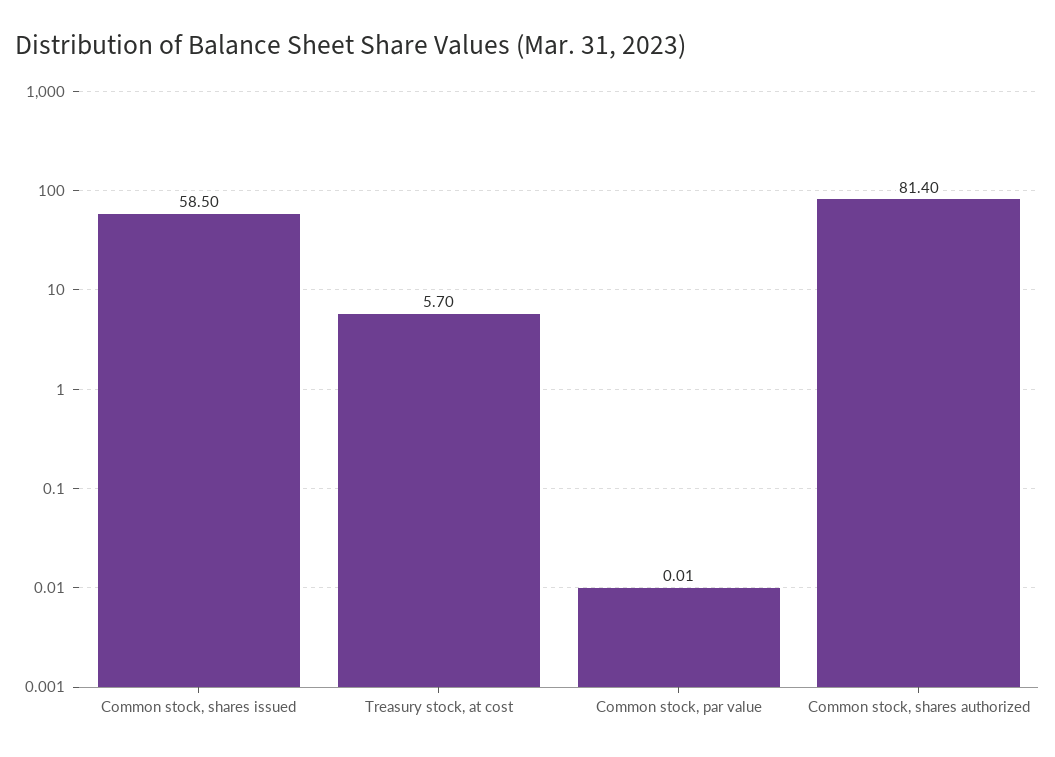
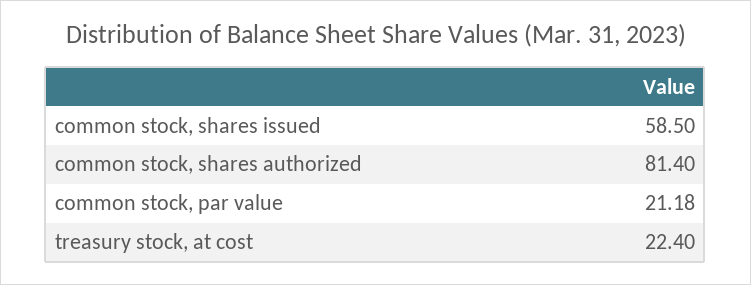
  {
    "Common stock, shares issued": 58.5,
-   "Treasury stock, at cost": 5.7,
+   "Treasury stock, at cost": 22.4,
-   "Common stock, par value": 0.01,
+   "Common stock, par value": 21.18,
    "Common stock, shares authorized": 81.4
  }

